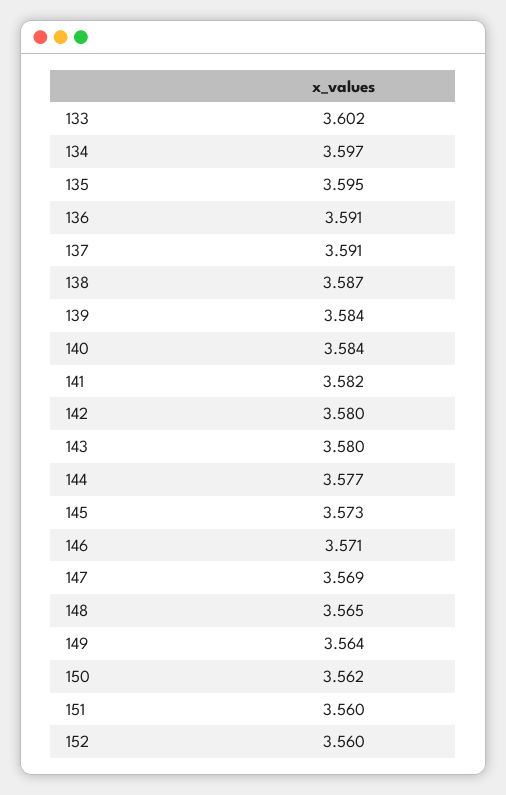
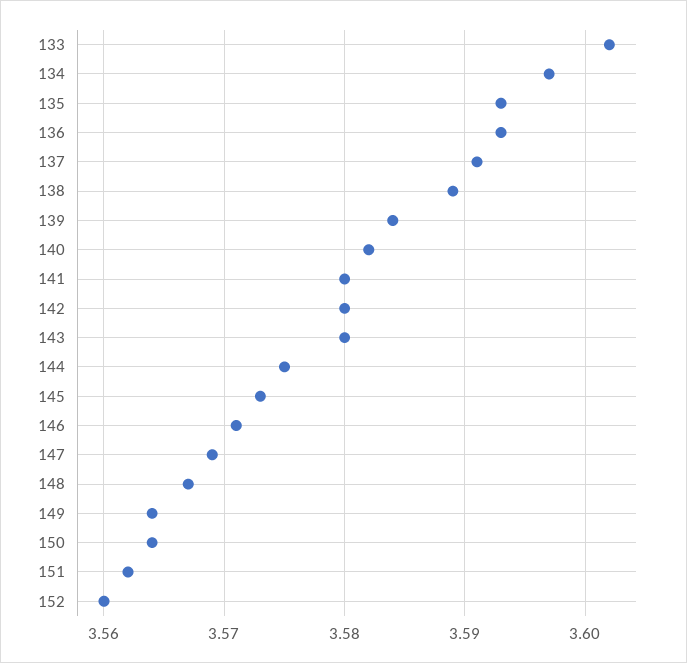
  {
    "133": 3.602,
    "134": 3.597,
-   "135": 3.595,
+   "135": 3.593,
-   "136": 3.591,
+   "136": 3.593,
    "137": 3.591,
-   "138": 3.587,
+   "138": 3.589,
    "139": 3.584,
-   "140": 3.584,
+   "140": 3.582,
-   "141": 3.582,
+   "141": 3.58,
    "142": 3.58,
    "143": 3.58,
-   "144": 3.577,
+   "144": 3.575,
    "145": 3.573,
    "146": 3.571,
    "147": 3.569,
-   "148": 3.565,
+   "148": 3.567,
    "149": 3.564,
-   "150": 3.562,
+   "150": 3.564,
-   "151": 3.56,
+   "151": 3.562,
    "152": 3.56
  }

